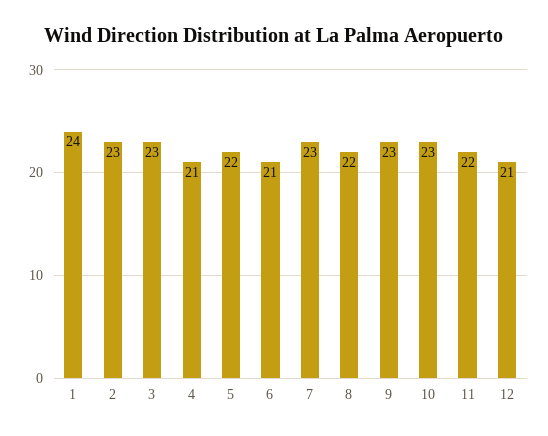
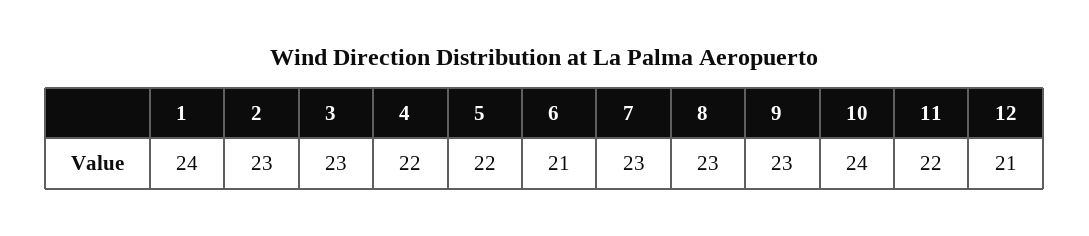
  {
    "1": 24,
    "2": 23,
    "3": 23,
-   "4": 21,
+   "4": 22,
    "5": 22,
    "6": 21,
    "7": 23,
-   "8": 22,
+   "8": 23,
    "9": 23,
-   "10": 23,
+   "10": 24,
    "11": 22,
    "12": 21
  }

